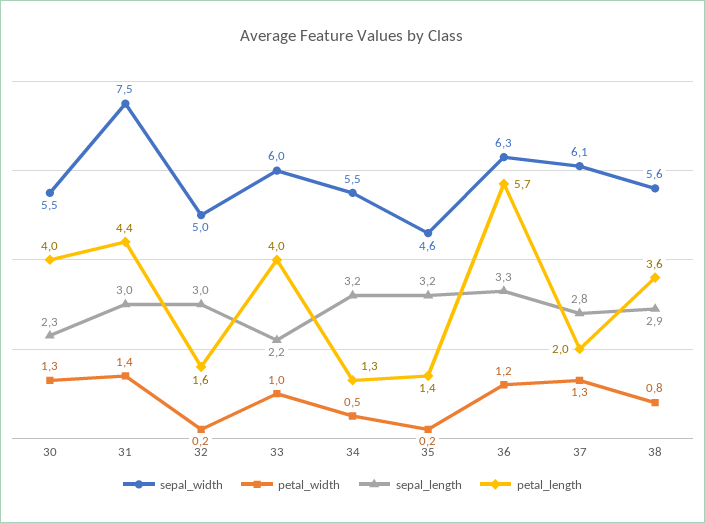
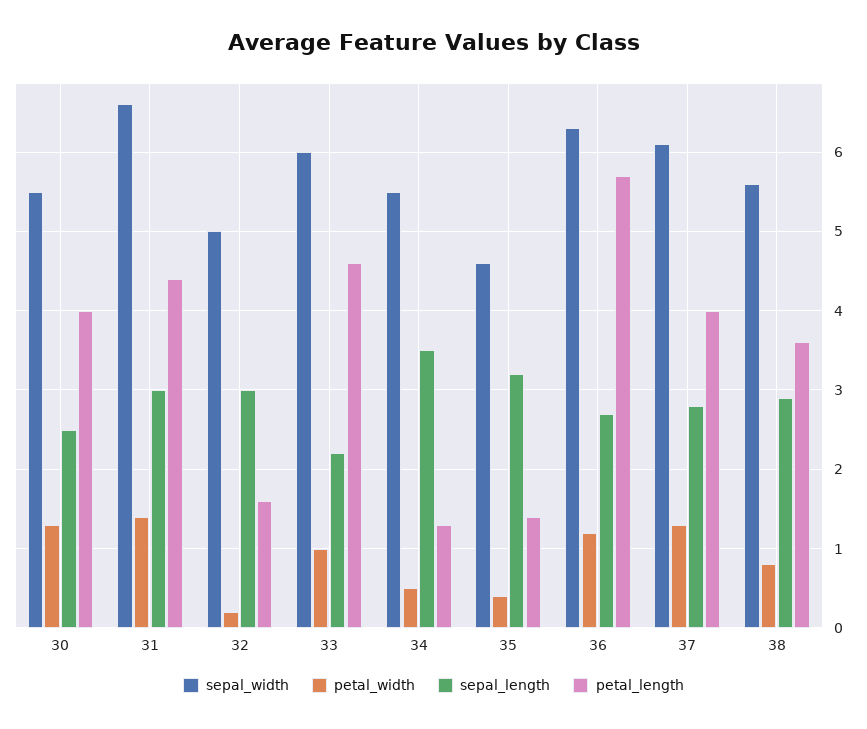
  {
    "sepal_width": {
      "30": 5.5,
-     "31": 7.5,
+     "31": 6.6,
      "32": 5,
      "33": 6,
      "34": 5.5,
      "35": 4.6,
      "36": 6.3,
      "37": 6.1,
      "38": 5.6
    },
    "petal_width": {
      "30": 1.3,
      "31": 1.4,
      "32": 0.2,
      "33": 1,
      "34": 0.5,
-     "35": 0.2,
+     "35": 0.4,
      "36": 1.2,
      "37": 1.3,
      "38": 0.8
    },
    "sepal_length": {
-     "30": 2.3,
+     "30": 2.5,
      "31": 3,
      "32": 3,
      "33": 2.2,
-     "34": 3.2,
+     "34": 3.5,
      "35": 3.2,
-     "36": 3.3,
+     "36": 2.7,
      "37": 2.8,
      "38": 2.9
    },
    "petal_length": {
      "30": 4,
      "31": 4.4,
      "32": 1.6,
-     "33": 4,
+     "33": 4.6,
      "34": 1.3,
      "35": 1.4,
      "36": 5.7,
-     "37": 2,
+     "37": 4,
      "38": 3.6
    }
  }

